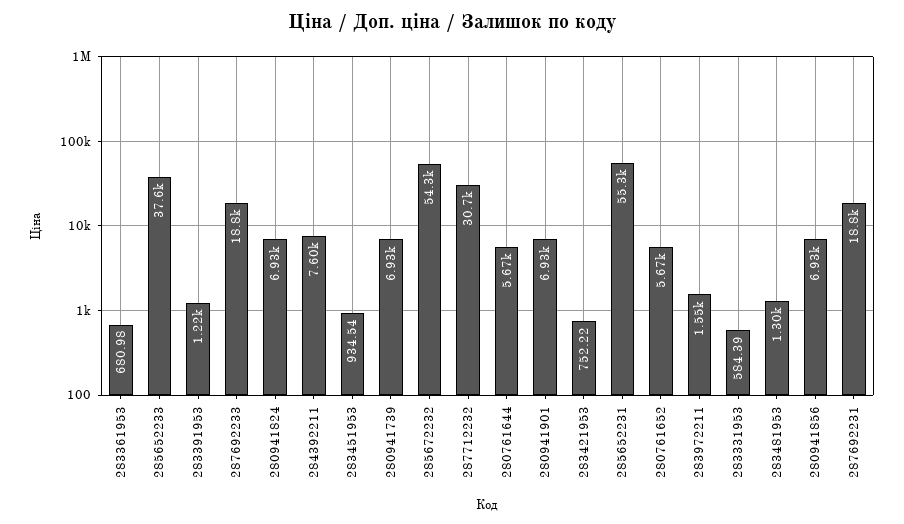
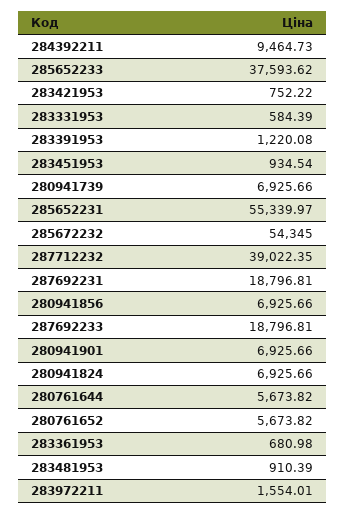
  {
    "283361953": 680.98,
    "285652233": 37593.62,
    "283391953": 1220.08,
    "287692233": 18796.81,
    "280941824": 6925.66,
-   "284392211": 7600,
+   "284392211": 9464.73,
    "283451953": 934.54,
    "280941739": 6925.66,
    "285672232": 54345,
-   "287712232": 30700,
+   "287712232": 39022.35,
    "280761644": 5673.82,
    "280941901": 6925.66,
    "283421953": 752.22,
    "285652231": 55339.97,
    "280761652": 5673.82,
    "283972211": 1554.01,
    "283331953": 584.39,
-   "283481953": 1300,
+   "283481953": 910.39,
    "280941856": 6925.66,
    "287692231": 18796.81
  }

